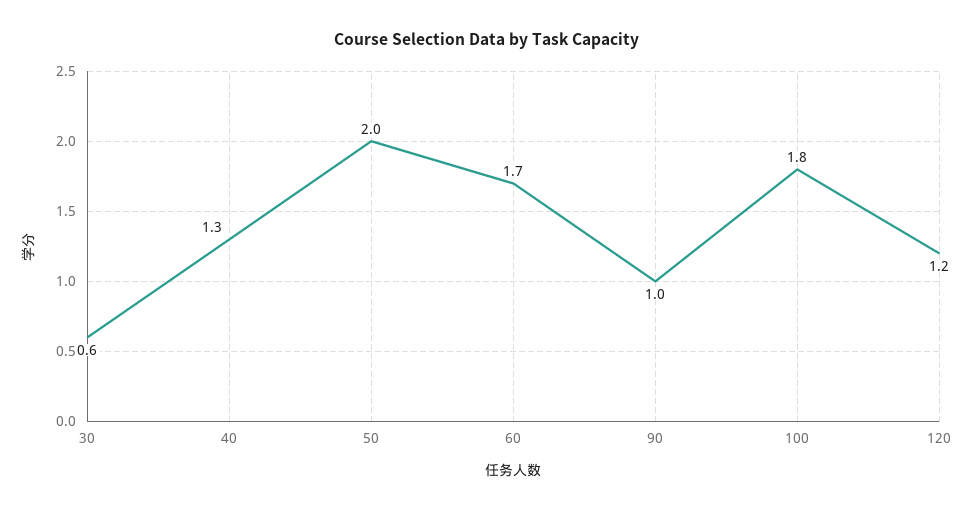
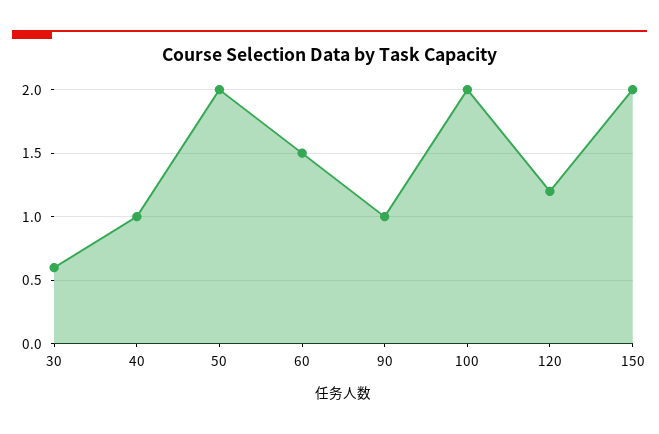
  {
    "30": 0.6,
-   "40": 1.3,
+   "40": 1,
    "50": 2,
-   "60": 1.7,
+   "60": 1.5,
    "90": 1,
-   "100": 1.8,
+   "100": 2,
-   "120": 1.2
+   "120": 1.2,
+   "150": 2
  }

